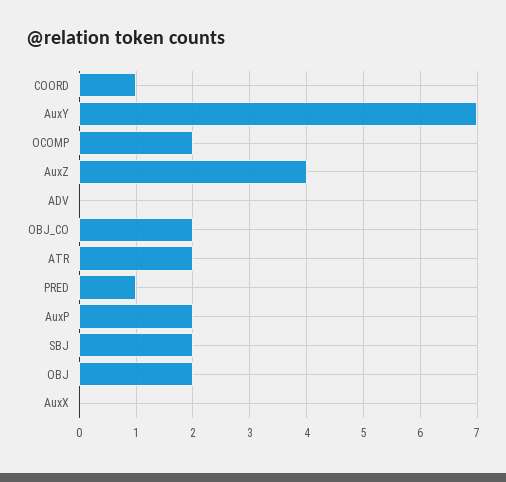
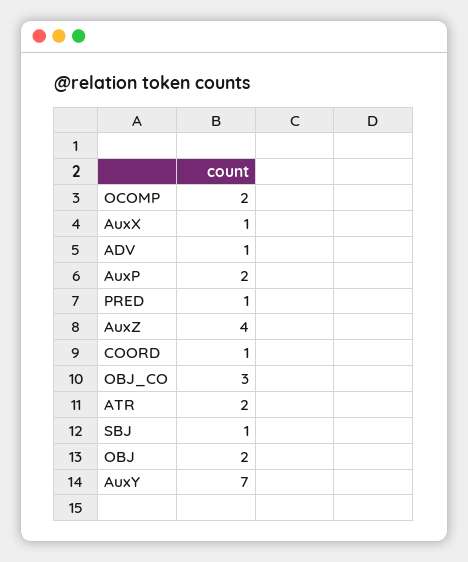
  {
    "COORD": 1,
    "AuxY": 7,
    "OCOMP": 2,
    "AuxZ": 4,
-   "ADV": 0,
+   "ADV": 1,
-   "OBJ_CO": 2,
+   "OBJ_CO": 3,
    "ATR": 2,
    "PRED": 1,
    "AuxP": 2,
-   "SBJ": 2,
+   "SBJ": 1,
    "OBJ": 2,
-   "AuxX": 0
+   "AuxX": 1
  }

